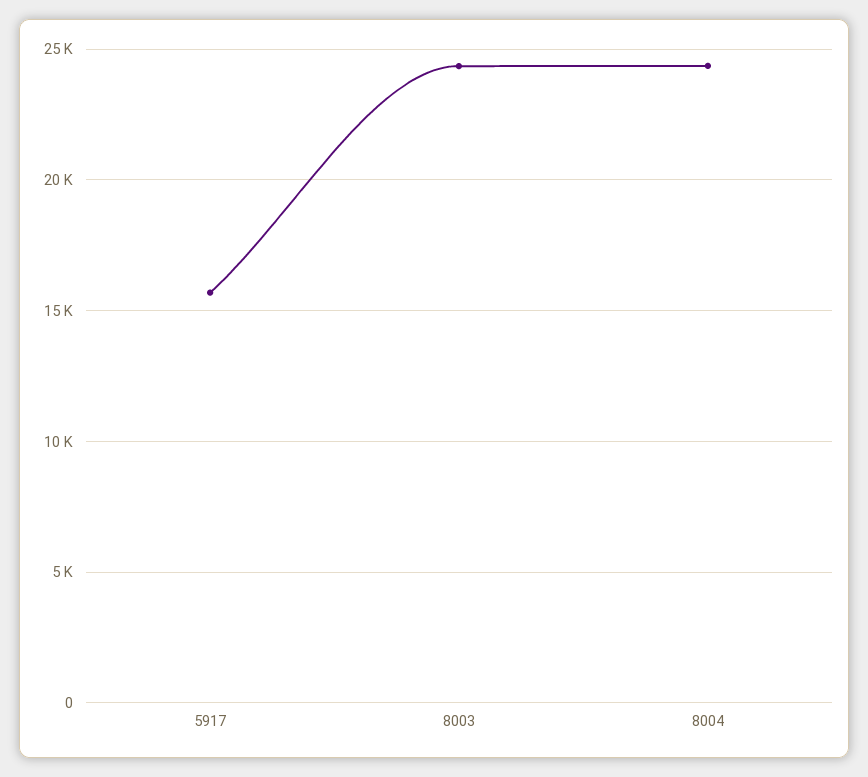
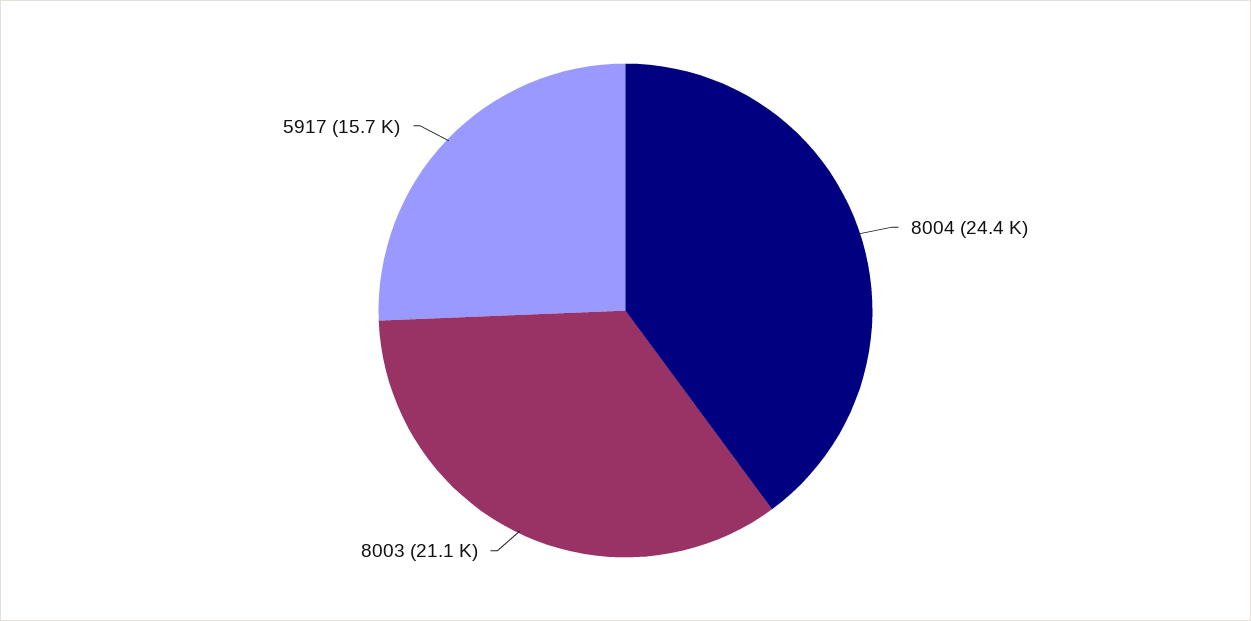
  {
    "5917": 15700,
-   "8003": 24500,
+   "8003": 21100,
    "8004": 24400
  }

